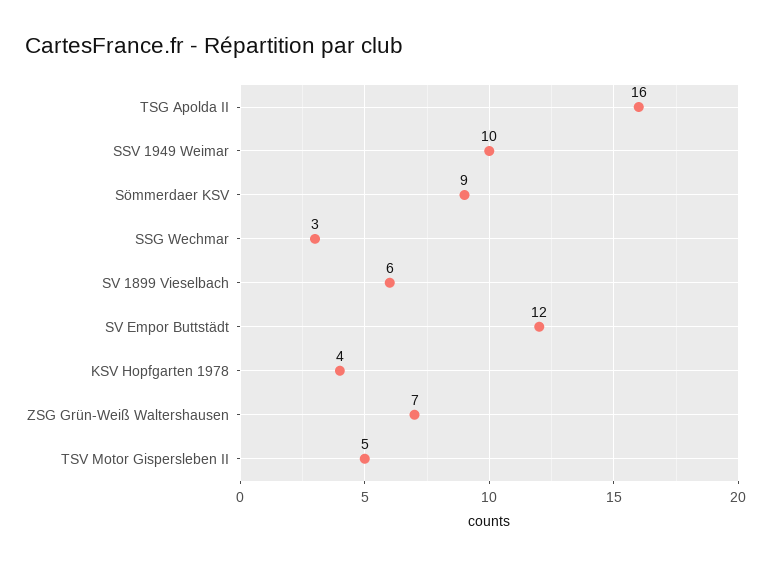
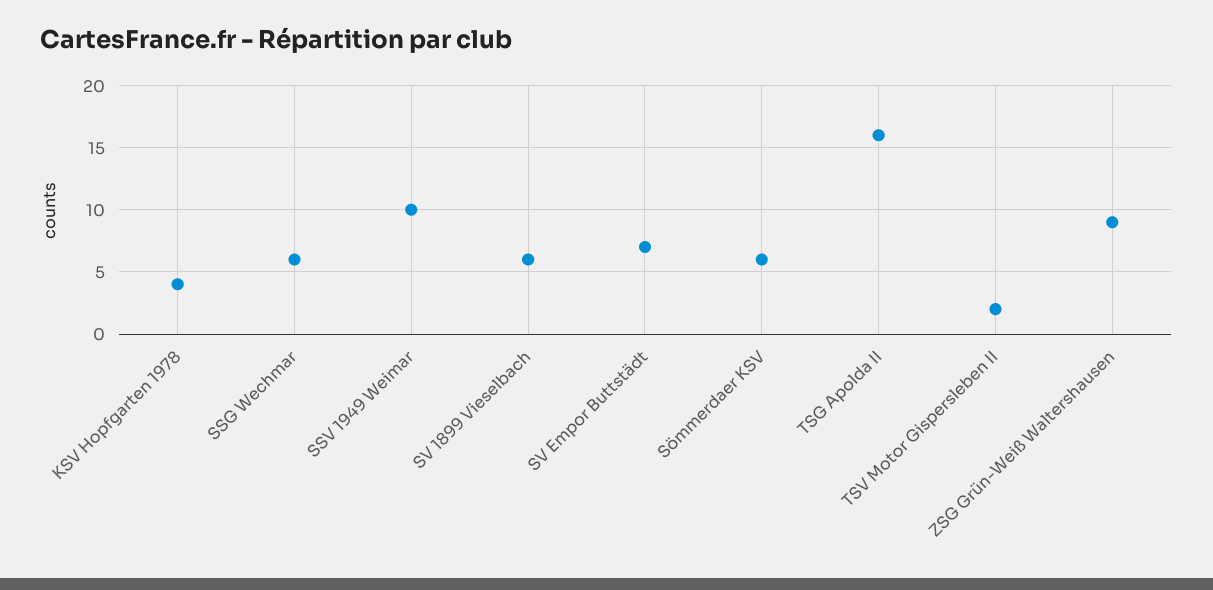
  {
    "TSG Apolda II": 16,
    "SSV 1949 Weimar": 10,
-   "Sömmerdaer KSV": 9,
+   "Sömmerdaer KSV": 6,
-   "SSG Wechmar": 3,
+   "SSG Wechmar": 6,
    "SV 1899 Vieselbach": 6,
-   "SV Empor Buttstädt": 12,
+   "SV Empor Buttstädt": 7,
    "KSV Hopfgarten 1978": 4,
-   "ZSG Grün-Weiß Waltershausen": 7,
+   "ZSG Grün-Weiß Waltershausen": 9,
-   "TSV Motor Gispersleben II": 5
+   "TSV Motor Gispersleben II": 2
  }

